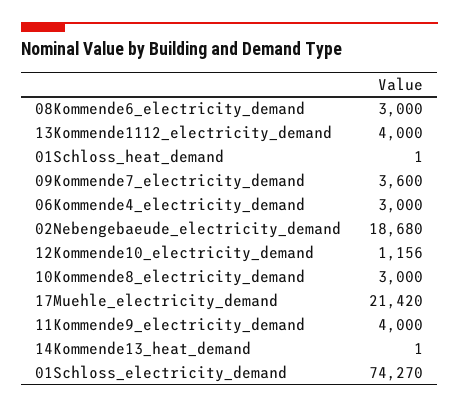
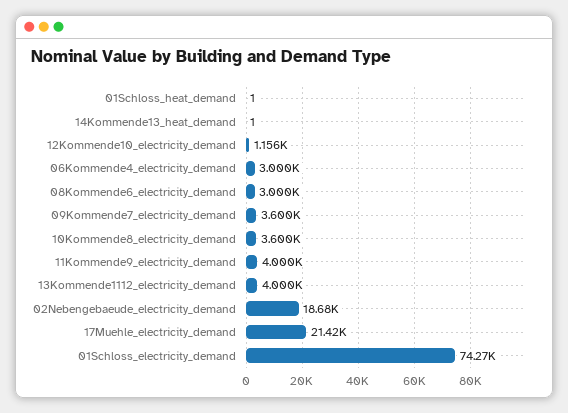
  {
    "08Kommende6_electricity_demand": 3000,
    "13Kommende1112_electricity_demand": 4000,
    "01Schloss_heat_demand": 1,
    "09Kommende7_electricity_demand": 3600,
    "06Kommende4_electricity_demand": 3000,
    "02Nebengebaeude_electricity_demand": 18680,
    "12Kommende10_electricity_demand": 1156,
-   "10Kommende8_electricity_demand": 3000,
+   "10Kommende8_electricity_demand": 3600,
    "17Muehle_electricity_demand": 21420,
    "11Kommende9_electricity_demand": 4000,
    "14Kommende13_heat_demand": 1,
    "01Schloss_electricity_demand": 74270
  }

